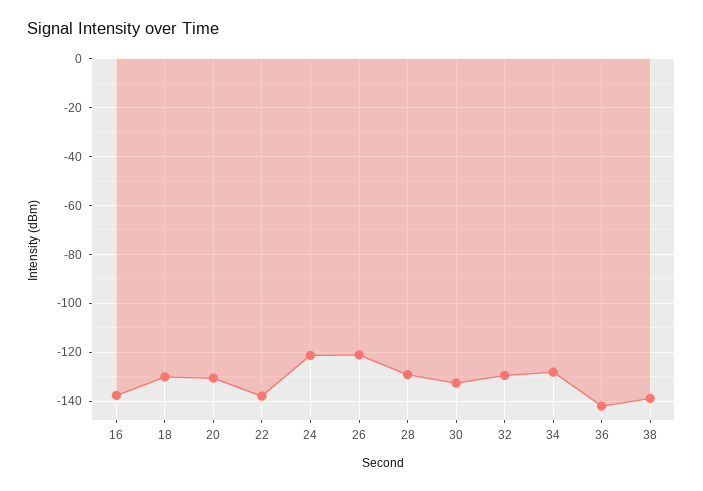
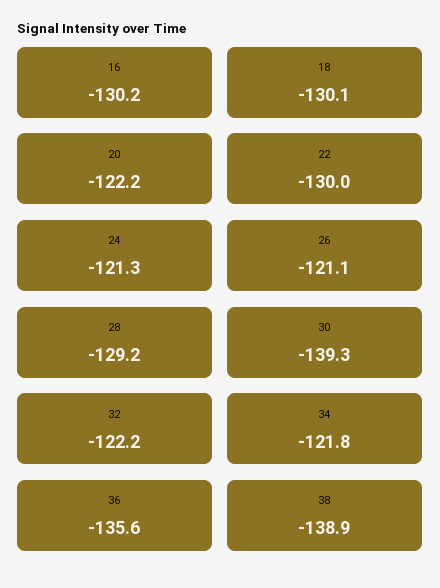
  {
-   "16": -137.5,
+   "16": -130.2,
    "18": -130.1,
-   "20": -130,
+   "20": -122.2,
-   "22": -137.5,
+   "22": -130,
    "24": -121.3,
    "26": -121.1,
    "28": -129.2,
-   "30": -132.5,
+   "30": -139.3,
-   "32": -130,
+   "32": -122.2,
-   "34": -127.5,
+   "34": -121.8,
-   "36": -142.5,
+   "36": -135.6,
    "38": -138.9
  }

